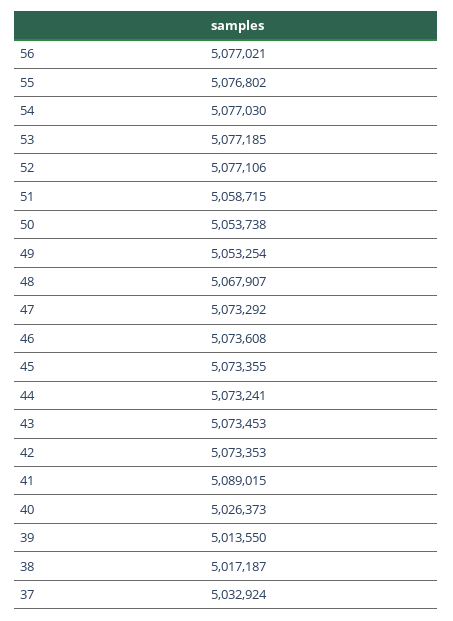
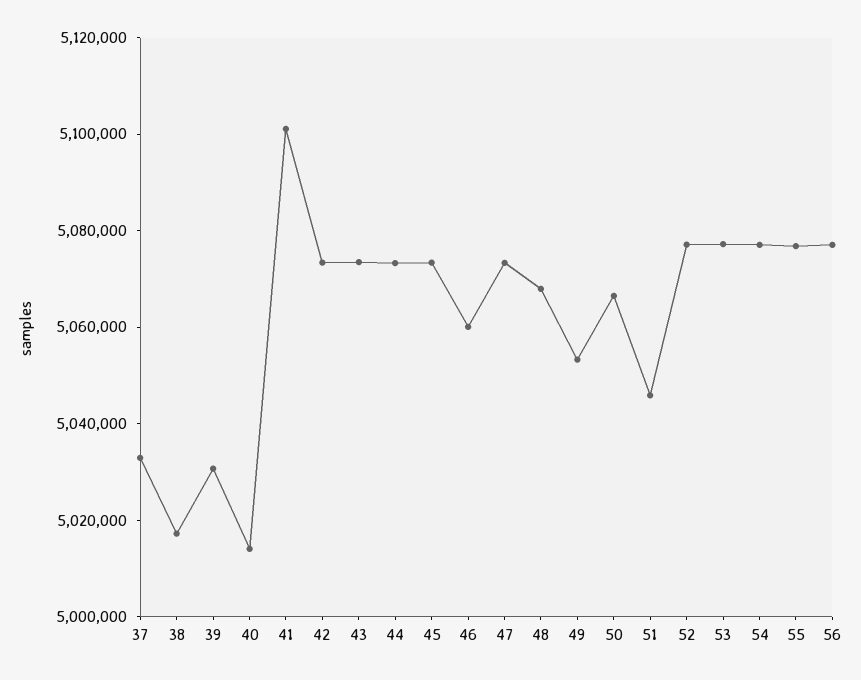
  {
    "56": 5077021,
    "55": 5076802,
    "54": 5077030,
    "53": 5077185,
    "52": 5077106,
-   "51": 5058715,
+   "51": 5045000,
-   "50": 5053738,
+   "50": 5065000,
    "49": 5053254,
    "48": 5067907,
    "47": 5073292,
-   "46": 5073608,
+   "46": 5060000,
    "45": 5073355,
    "44": 5073241,
    "43": 5073453,
    "42": 5073353,
-   "41": 5089015,
+   "41": 5100000,
-   "40": 5026373,
+   "40": 5015000,
-   "39": 5013550,
+   "39": 5030000,
    "38": 5017187,
    "37": 5032924
  }

